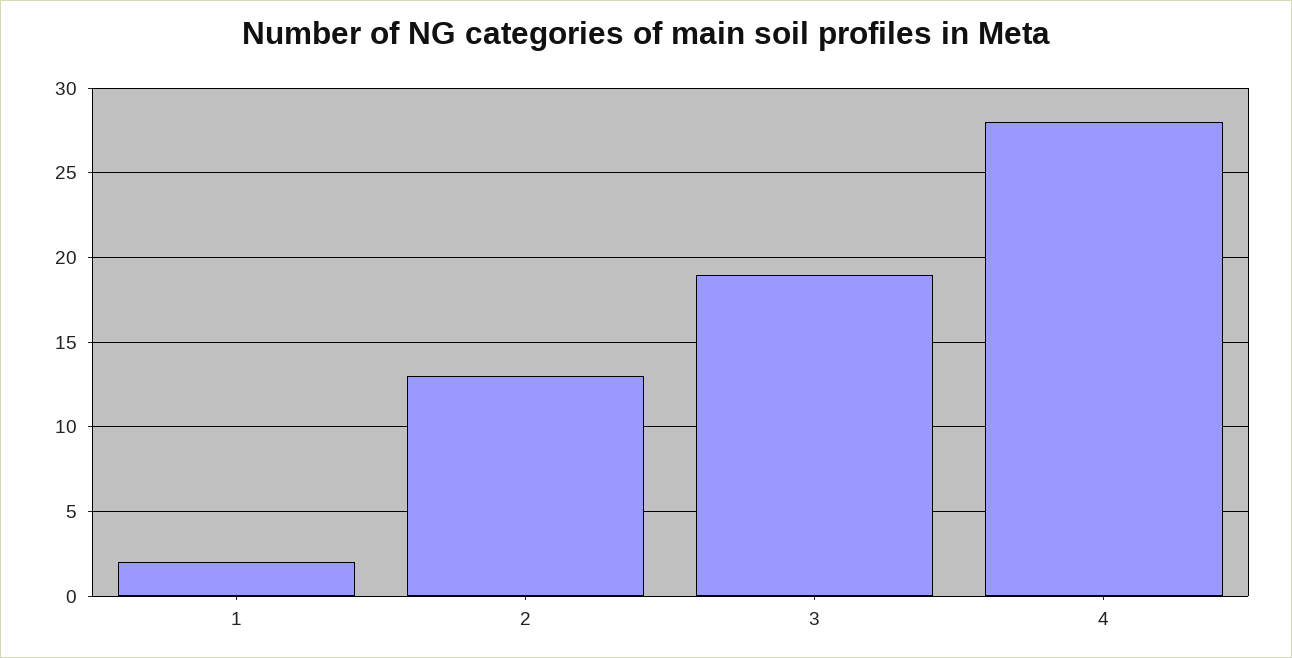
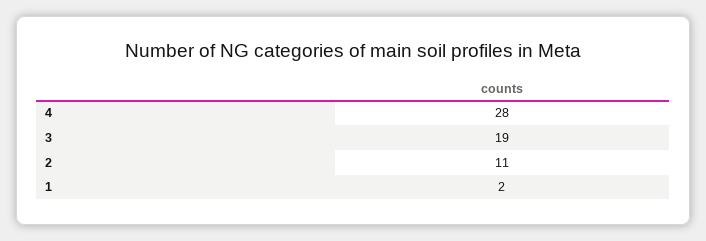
  {
    "1": 2,
-   "2": 13,
+   "2": 11,
    "3": 19,
    "4": 28
  }

